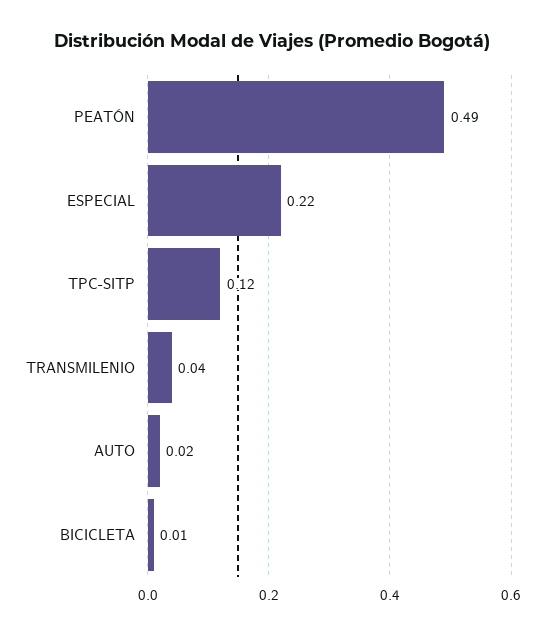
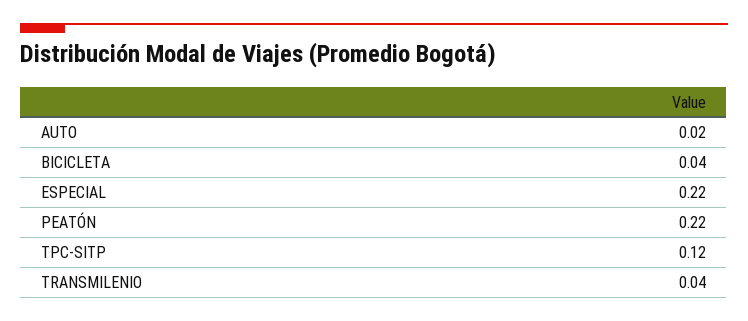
  {
-   "PEATÓN": 0.49,
+   "PEATÓN": 0.22,
    "ESPECIAL": 0.22,
    "TPC-SITP": 0.12,
    "TRANSMILENIO": 0.04,
    "AUTO": 0.02,
-   "BICICLETA": 0.01
+   "BICICLETA": 0.04
  }

